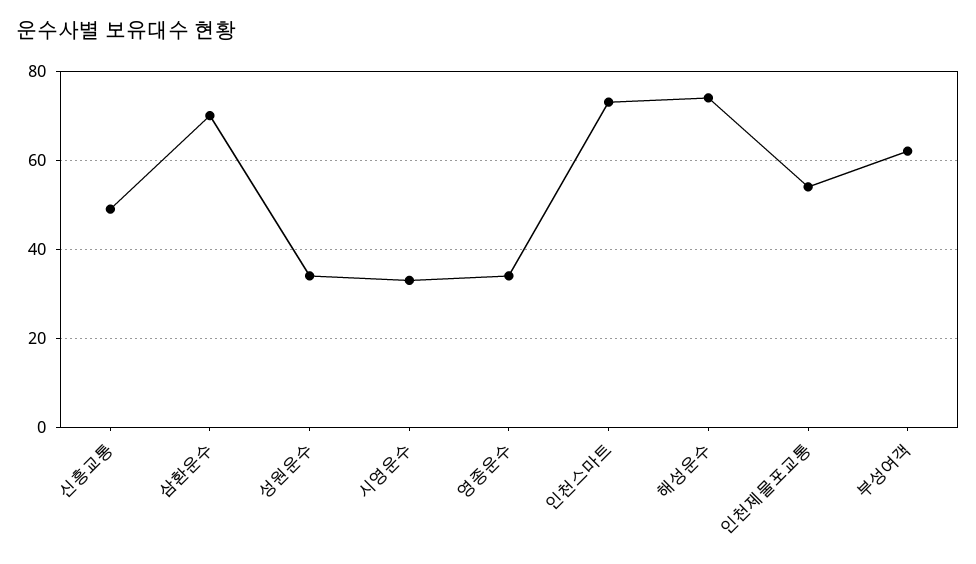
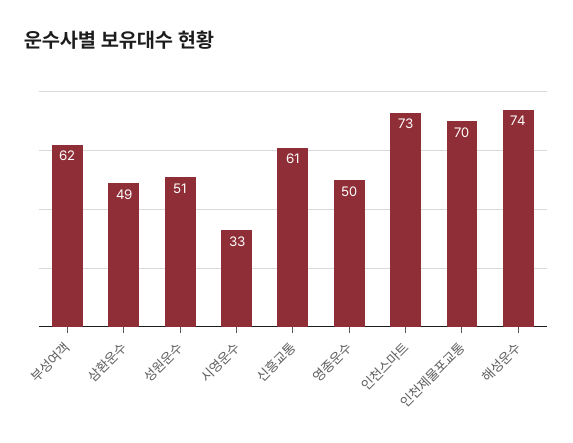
  {
-   "신흥교통": 50,
+   "신흥교통": 61,
-   "삼환운수": 70,
+   "삼환운수": 49,
-   "성원운수": 35,
+   "성원운수": 51,
    "시영운수": 33,
-   "영종운수": 35,
+   "영종운수": 50,
    "인천스마트": 73,
    "해성운수": 74,
-   "인천제물포교통": 55,
+   "인천제물포교통": 70,
    "부성여객": 62
  }

